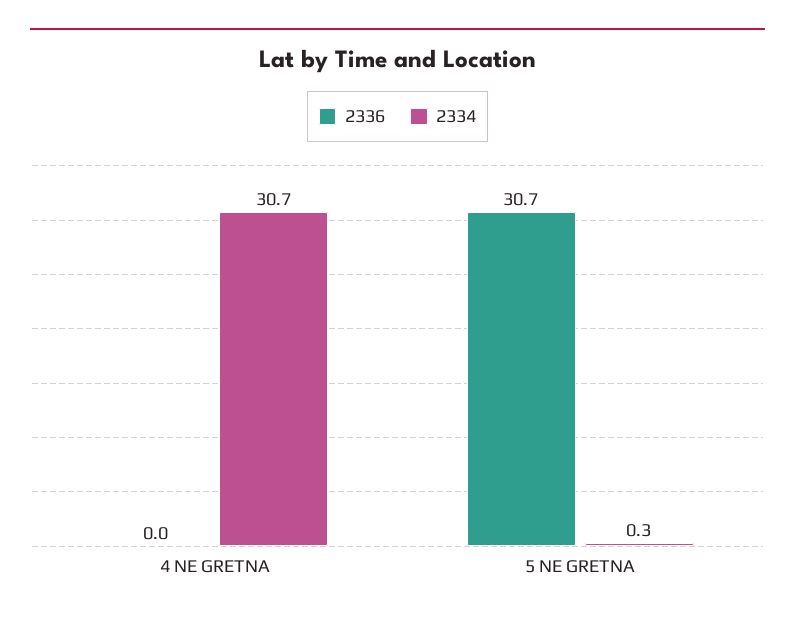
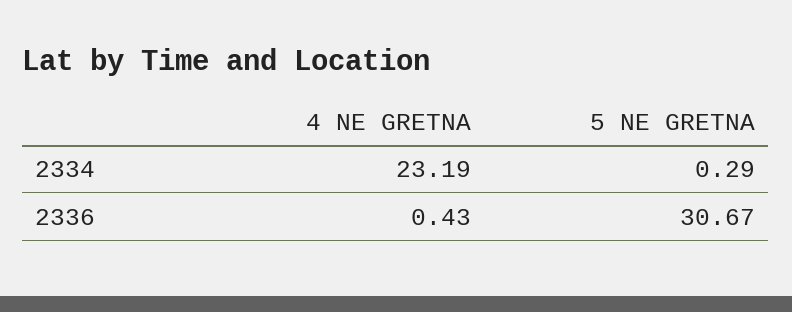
  {
    "2336": {
-     "4 NE GRETNA": 0,
+     "4 NE GRETNA": 0.43,
      "5 NE GRETNA": 30.67
    },
    "2334": {
-     "4 NE GRETNA": 30.7,
+     "4 NE GRETNA": 23.19,
      "5 NE GRETNA": 0.29
    }
  }

